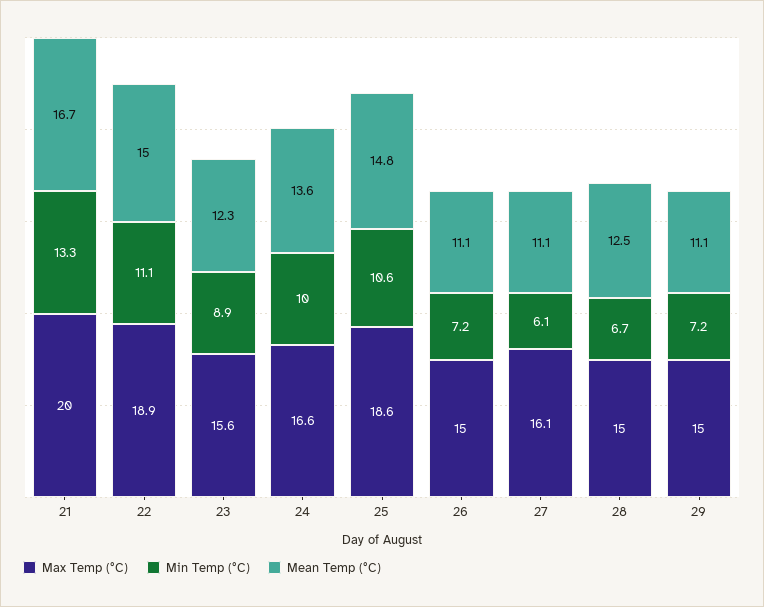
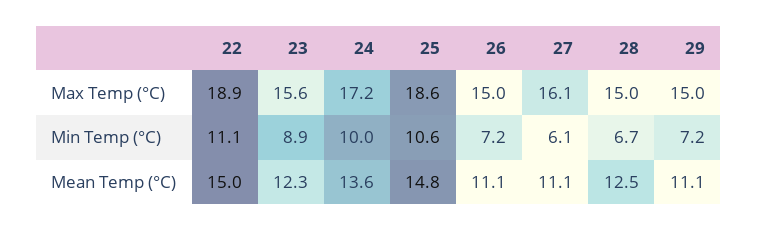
  {
    "Max Temp (°C)": {
-     "21": 20,
      "22": 18.9,
      "23": 15.6,
-     "24": 16.6,
+     "24": 17.2,
      "25": 18.6,
      "26": 15,
      "27": 16.1,
      "28": 15,
      "29": 15
    },
    "Min Temp (°C)": {
-     "21": 13.3,
      "22": 11.1,
      "23": 8.9,
      "24": 10,
      "25": 10.6,
      "26": 7.2,
      "27": 6.1,
      "28": 6.7,
      "29": 7.2
    },
    "Mean Temp (°C)": {
-     "21": 16.7,
      "22": 15,
      "23": 12.3,
      "24": 13.6,
      "25": 14.8,
      "26": 11.1,
      "27": 11.1,
      "28": 12.5,
      "29": 11.1
    }
  }

